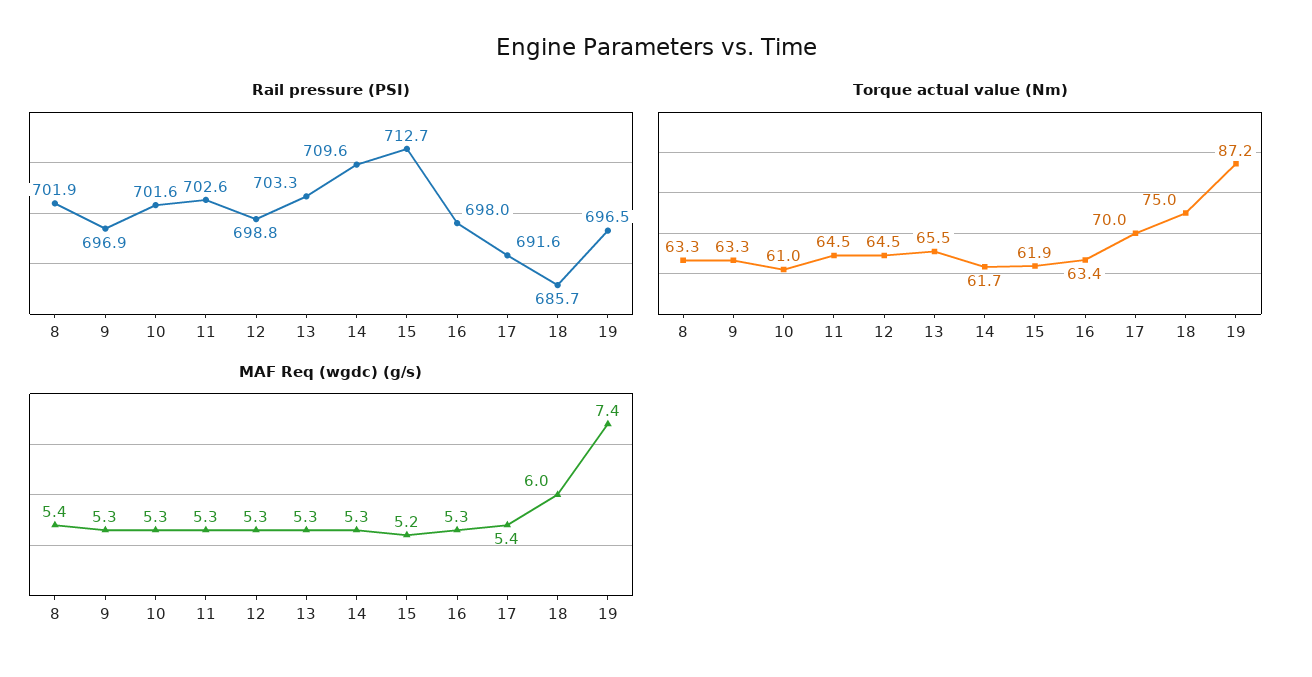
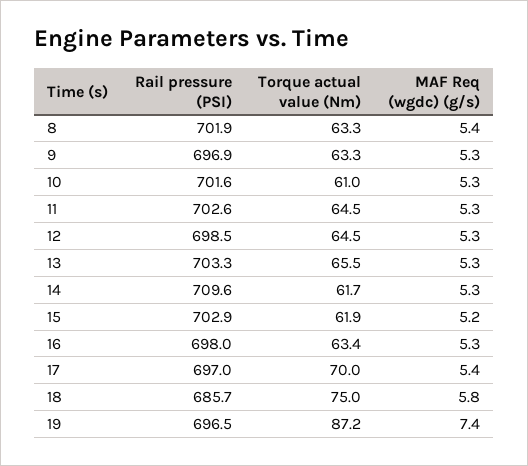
  {
    "Rail pressure (PSI)": {
      "8": 701.9,
      "9": 696.9,
      "10": 701.6,
      "11": 702.6,
-     "12": 698.8,
+     "12": 698.5,
      "13": 703.3,
      "14": 709.6,
-     "15": 712.7,
+     "15": 702.9,
      "16": 698,
-     "17": 691.6,
+     "17": 697,
      "18": 685.7,
      "19": 696.5
    },
    "Torque actual value (Nm)": {
      "8": 63.3,
      "9": 63.3,
      "10": 61,
      "11": 64.5,
      "12": 64.5,
      "13": 65.5,
      "14": 61.7,
      "15": 61.9,
      "16": 63.4,
      "17": 70,
      "18": 75,
      "19": 87.2
    },
    "MAF Req (wgdc) (g/s)": {
      "8": 5.4,
      "9": 5.3,
      "10": 5.3,
      "11": 5.3,
      "12": 5.3,
      "13": 5.3,
      "14": 5.3,
      "15": 5.2,
      "16": 5.3,
      "17": 5.4,
-     "18": 6,
+     "18": 5.8,
      "19": 7.4
    }
  }

